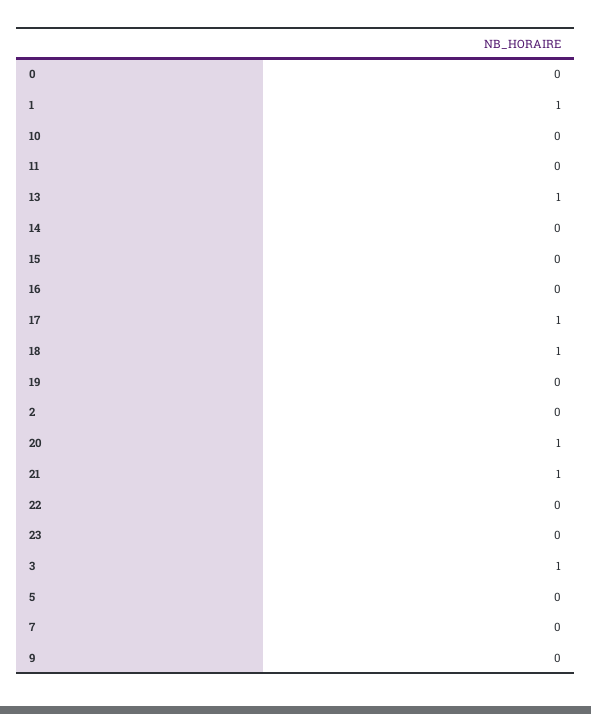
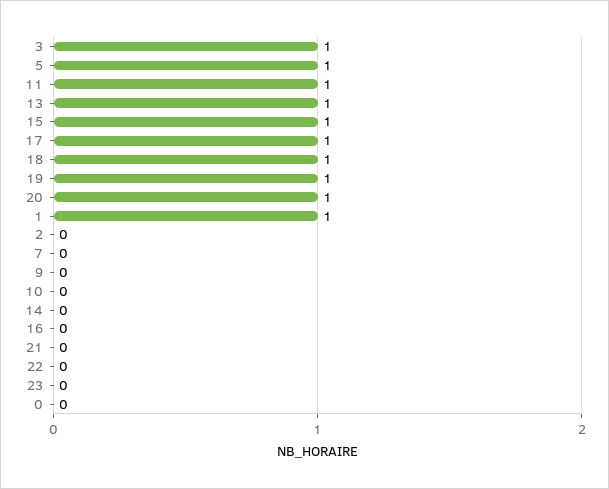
  {
    "0": 0,
    "1": 1,
    "10": 0,
-   "11": 0,
+   "11": 1,
    "13": 1,
    "14": 0,
-   "15": 0,
+   "15": 1,
    "16": 0,
    "17": 1,
    "18": 1,
-   "19": 0,
+   "19": 1,
    "2": 0,
    "20": 1,
-   "21": 1,
+   "21": 0,
    "22": 0,
    "23": 0,
    "3": 1,
-   "5": 0,
+   "5": 1,
    "7": 0,
    "9": 0
  }

